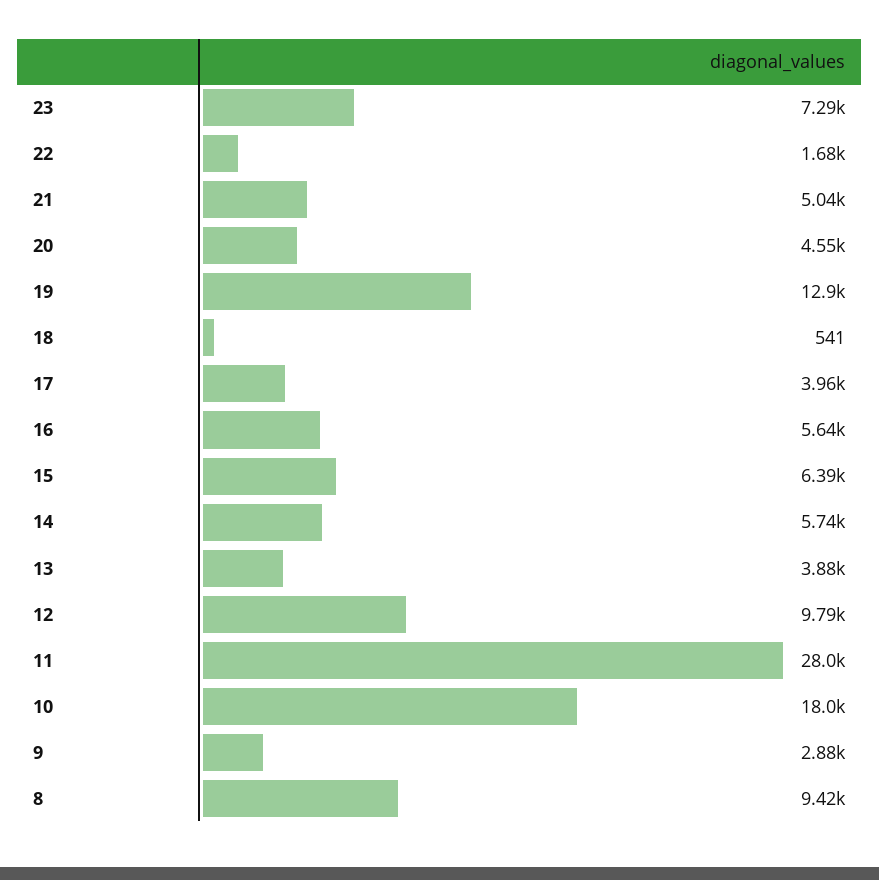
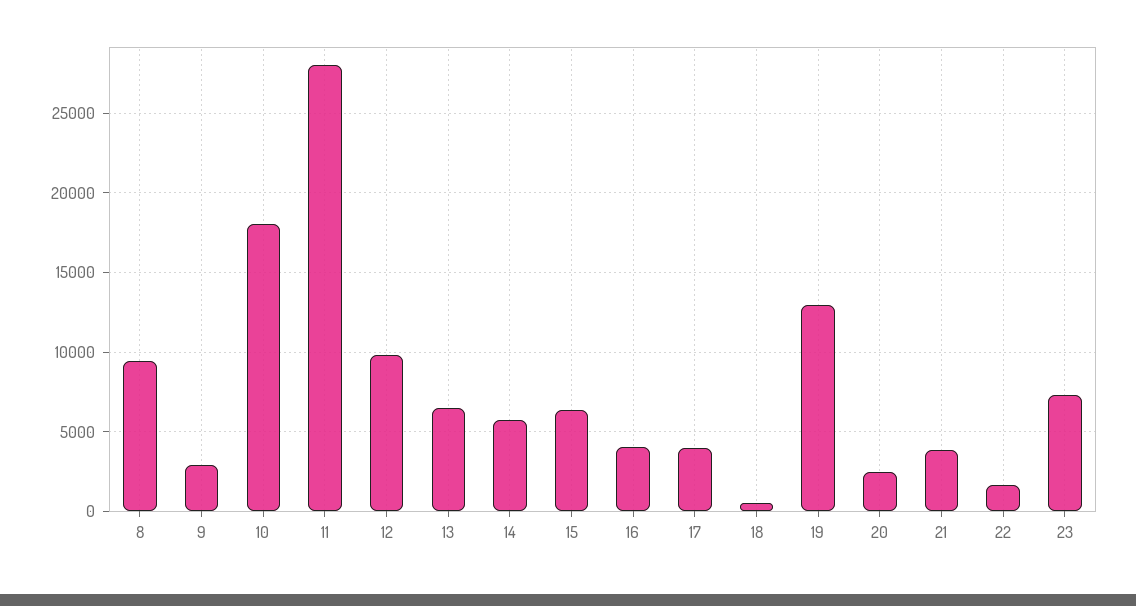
  {
    "23": 7290,
    "22": 1680,
-   "21": 5040,
+   "21": 4000,
-   "20": 4550,
+   "20": 2500,
    "19": 12900,
    "18": 541,
    "17": 3960,
-   "16": 5640,
+   "16": 4000,
    "15": 6390,
    "14": 5740,
-   "13": 3880,
+   "13": 6500,
    "12": 9790,
    "11": 28000,
    "10": 18000,
    "9": 2880,
    "8": 9420
  }

